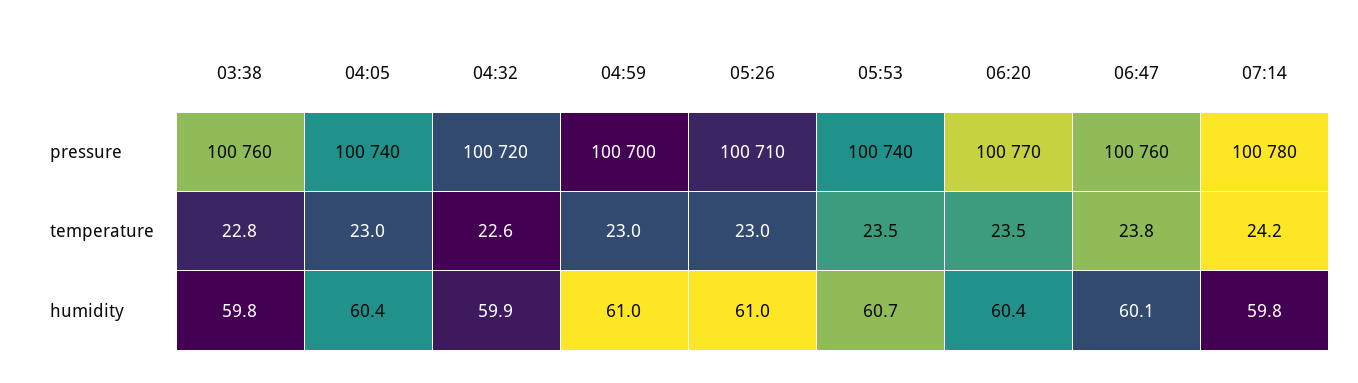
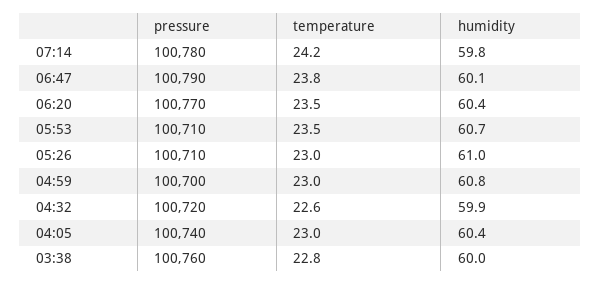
  {
    "03:38": {
      "pressure": 100760,
      "temperature": 22.8,
-     "humidity": 59.8
+     "humidity": 60
    },
    "04:05": {
      "pressure": 100740,
      "temperature": 23,
      "humidity": 60.4
    },
    "04:32": {
      "pressure": 100720,
      "temperature": 22.6,
      "humidity": 59.9
    },
    "04:59": {
      "pressure": 100700,
      "temperature": 23,
-     "humidity": 61
+     "humidity": 60.8
    },
    "05:26": {
      "pressure": 100710,
      "temperature": 23,
      "humidity": 61
    },
    "05:53": {
-     "pressure": 100740,
+     "pressure": 100710,
      "temperature": 23.5,
      "humidity": 60.7
    },
    "06:20": {
      "pressure": 100770,
      "temperature": 23.5,
      "humidity": 60.4
    },
    "06:47": {
-     "pressure": 100760,
+     "pressure": 100790,
      "temperature": 23.8,
      "humidity": 60.1
    },
    "07:14": {
      "pressure": 100780,
      "temperature": 24.2,
      "humidity": 59.8
    }
  }

